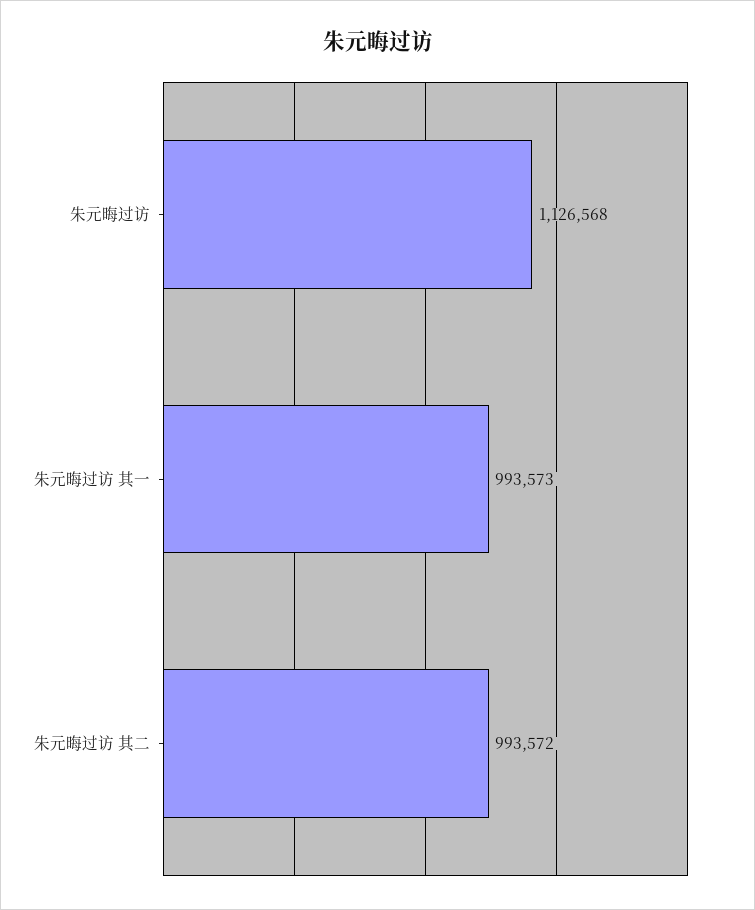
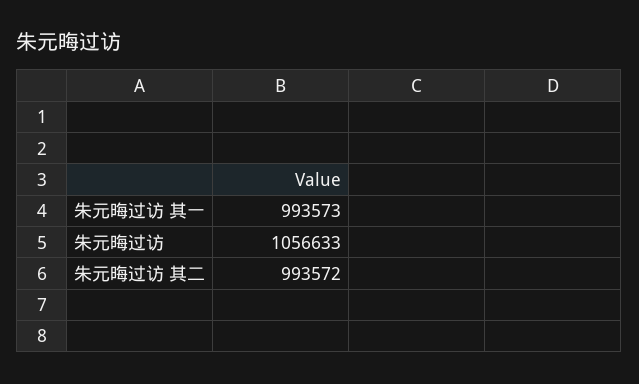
  {
-   "朱元晦过访": 1126568,
+   "朱元晦过访": 1056633,
    "朱元晦过访 其一": 993573,
    "朱元晦过访 其二": 993572
  }

